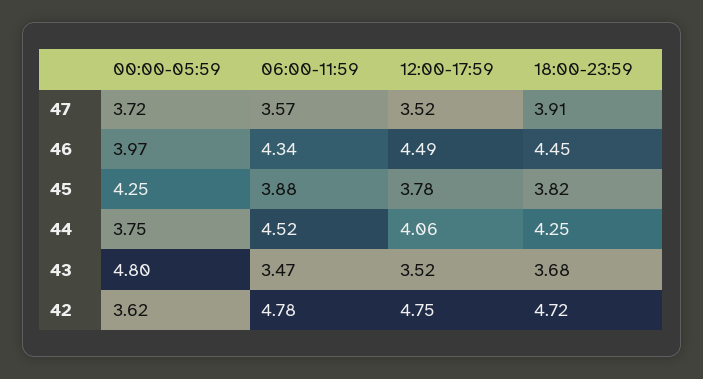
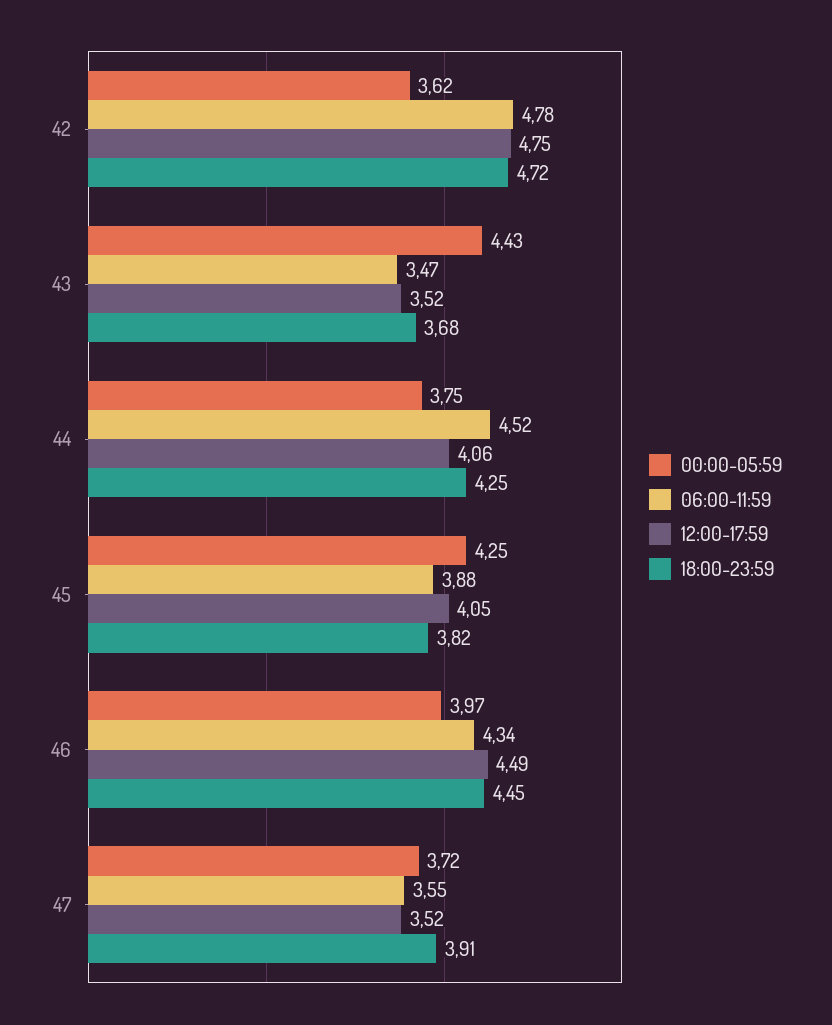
  {
    "00:00-05:59": {
      "47": 3.72,
      "46": 3.97,
      "45": 4.25,
      "44": 3.75,
-     "43": 4.8,
+     "43": 4.43,
      "42": 3.62
    },
    "06:00-11:59": {
-     "47": 3.57,
+     "47": 3.55,
      "46": 4.34,
      "45": 3.88,
      "44": 4.52,
      "43": 3.47,
      "42": 4.78
    },
    "12:00-17:59": {
      "47": 3.52,
      "46": 4.49,
-     "45": 3.78,
+     "45": 4.05,
      "44": 4.06,
      "43": 3.52,
      "42": 4.75
    },
    "18:00-23:59": {
      "47": 3.91,
      "46": 4.45,
      "45": 3.82,
      "44": 4.25,
      "43": 3.68,
      "42": 4.72
    }
  }

